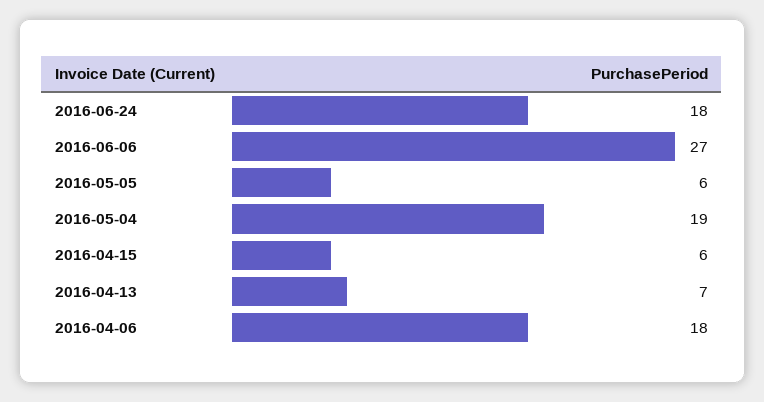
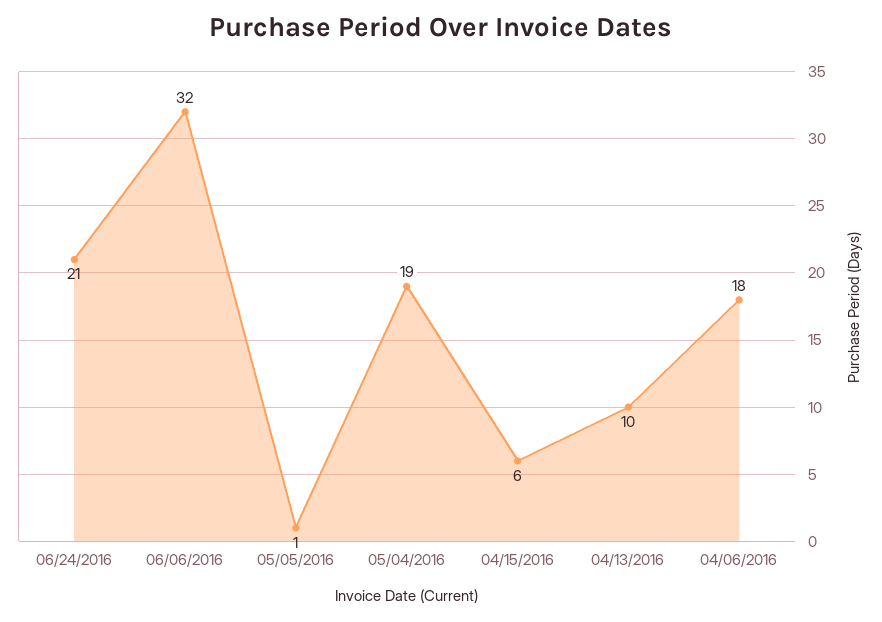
  {
-   "2016-06-24": 18,
+   "2016-06-24": 21,
-   "2016-06-06": 27,
+   "2016-06-06": 32,
-   "2016-05-05": 6,
+   "2016-05-05": 1,
    "2016-05-04": 19,
    "2016-04-15": 6,
-   "2016-04-13": 7,
+   "2016-04-13": 10,
    "2016-04-06": 18
  }

